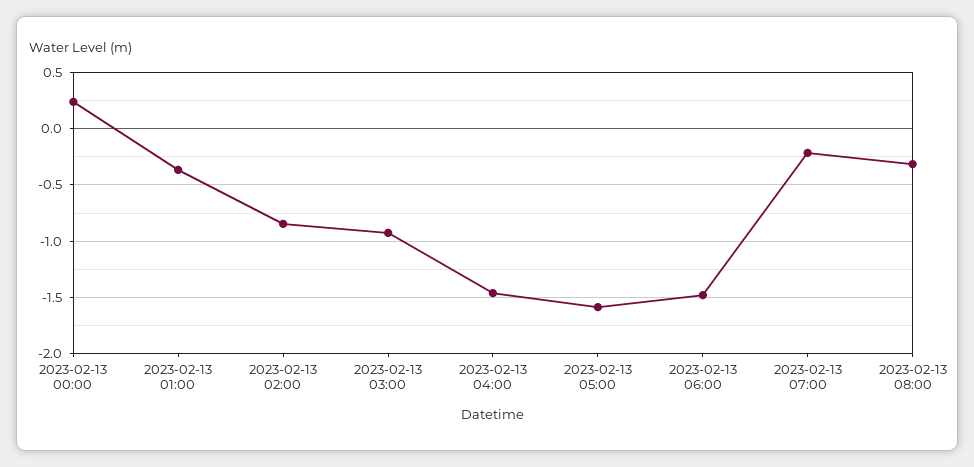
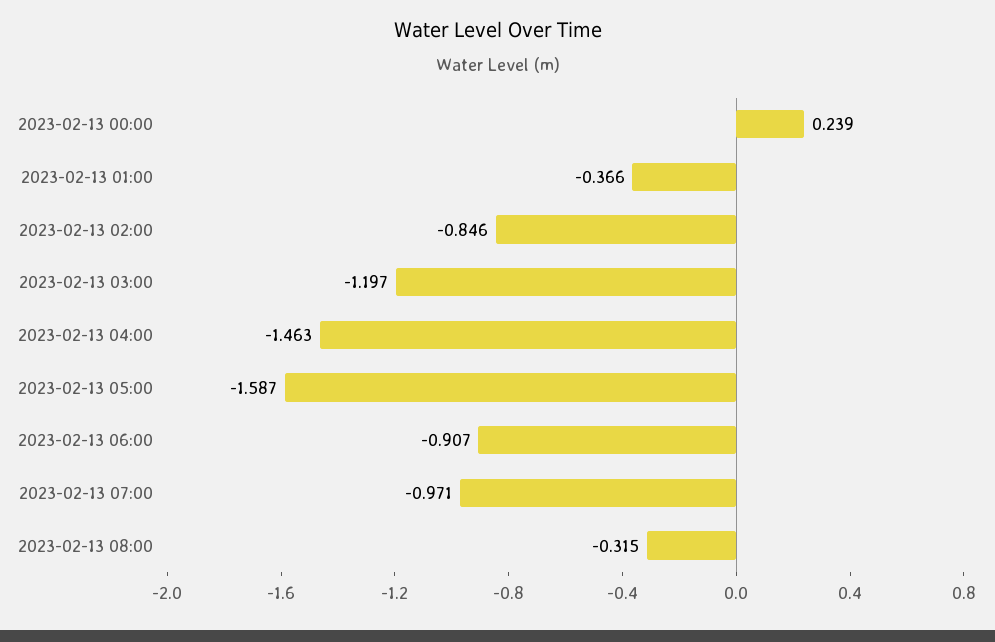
  {
    "2023-02-13 00:00": 0.239,
    "2023-02-13 01:00": -0.366,
    "2023-02-13 02:00": -0.846,
-   "2023-02-13 03:00": -0.9,
+   "2023-02-13 03:00": -1.197,
    "2023-02-13 04:00": -1.463,
    "2023-02-13 05:00": -1.587,
-   "2023-02-13 06:00": -1.5,
+   "2023-02-13 06:00": -0.907,
-   "2023-02-13 07:00": -0.2,
+   "2023-02-13 07:00": -0.971,
    "2023-02-13 08:00": -0.315
  }

